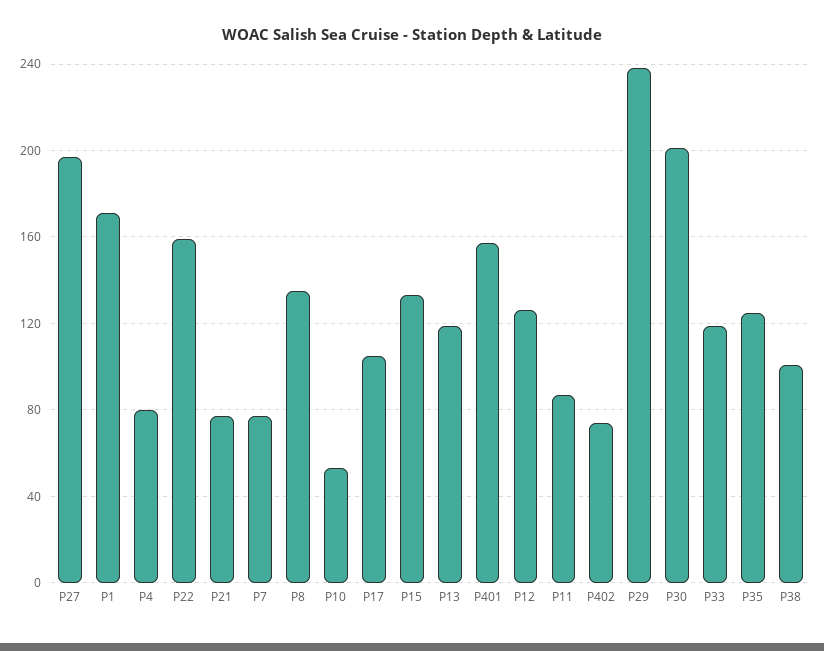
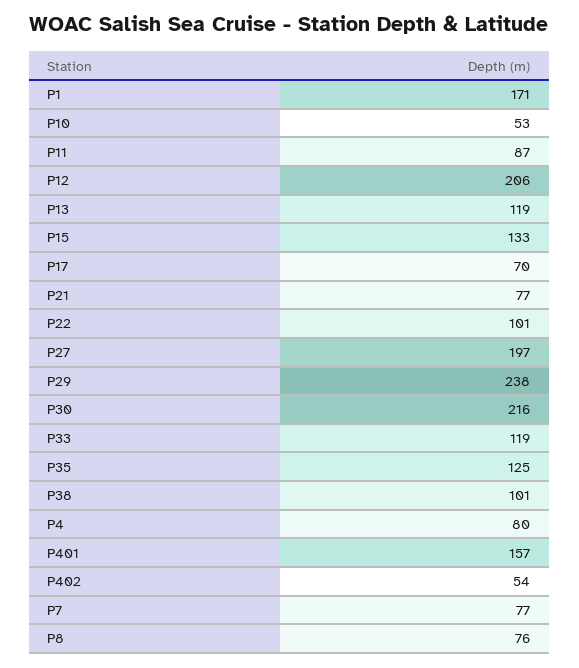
  {
    "P27": 197,
    "P1": 171,
    "P4": 80,
-   "P22": 160,
+   "P22": 101,
    "P21": 77,
    "P7": 77,
-   "P8": 135,
+   "P8": 76,
    "P10": 53,
-   "P17": 105,
+   "P17": 70,
    "P15": 133,
    "P13": 119,
    "P401": 157,
-   "P12": 125,
+   "P12": 206,
    "P11": 87,
-   "P402": 75,
+   "P402": 54,
    "P29": 238,
-   "P30": 200,
+   "P30": 216,
    "P33": 119,
    "P35": 125,
    "P38": 101
  }

